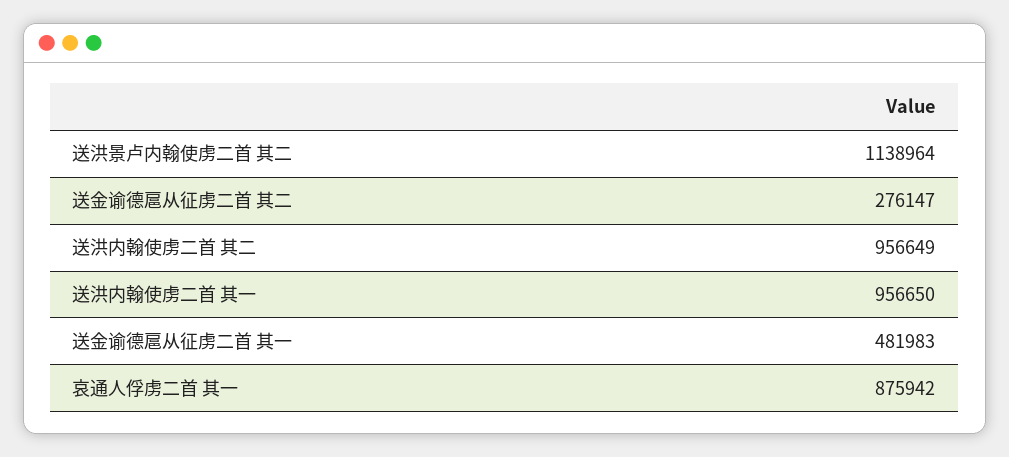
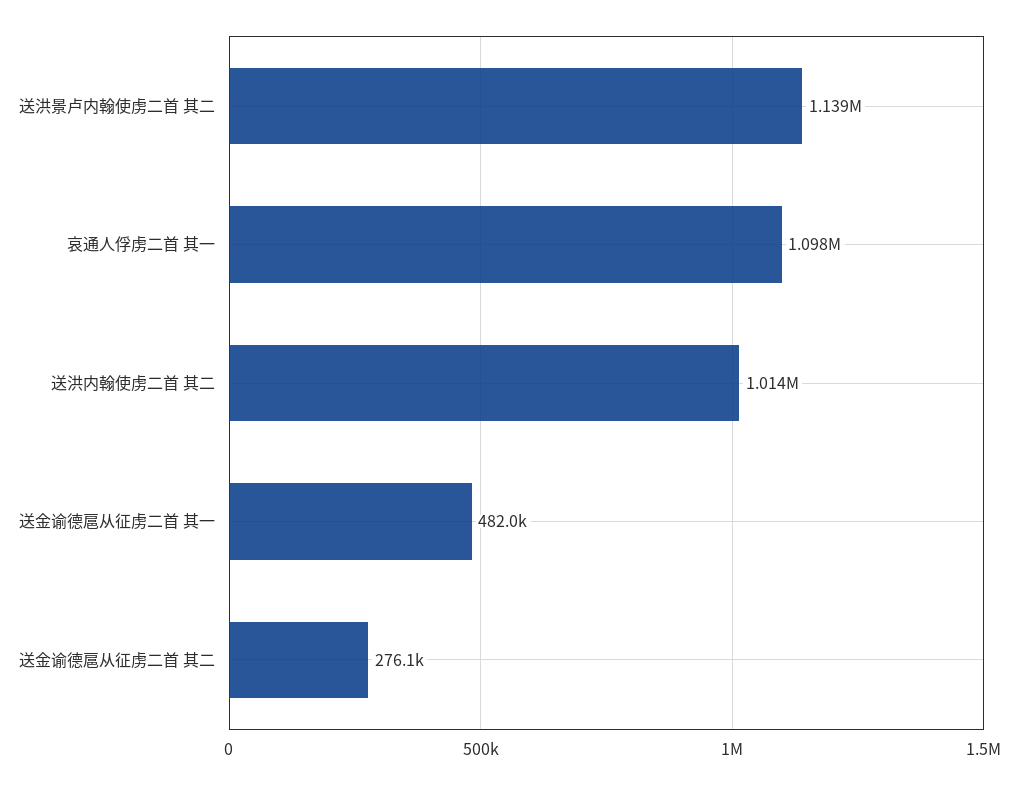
  {
    "送洪景卢内翰使虏二首 其二": 1138964,
    "送金谕德扈从征虏二首 其二": 276147,
-   "送洪内翰使虏二首 其二": 956649,
+   "送洪内翰使虏二首 其二": 1014000,
-   "送洪内翰使虏二首 其一": 956650,
    "送金谕德扈从征虏二首 其一": 481983,
-   "哀通人俘虏二首 其一": 875942
+   "哀通人俘虏二首 其一": 1098000
  }

